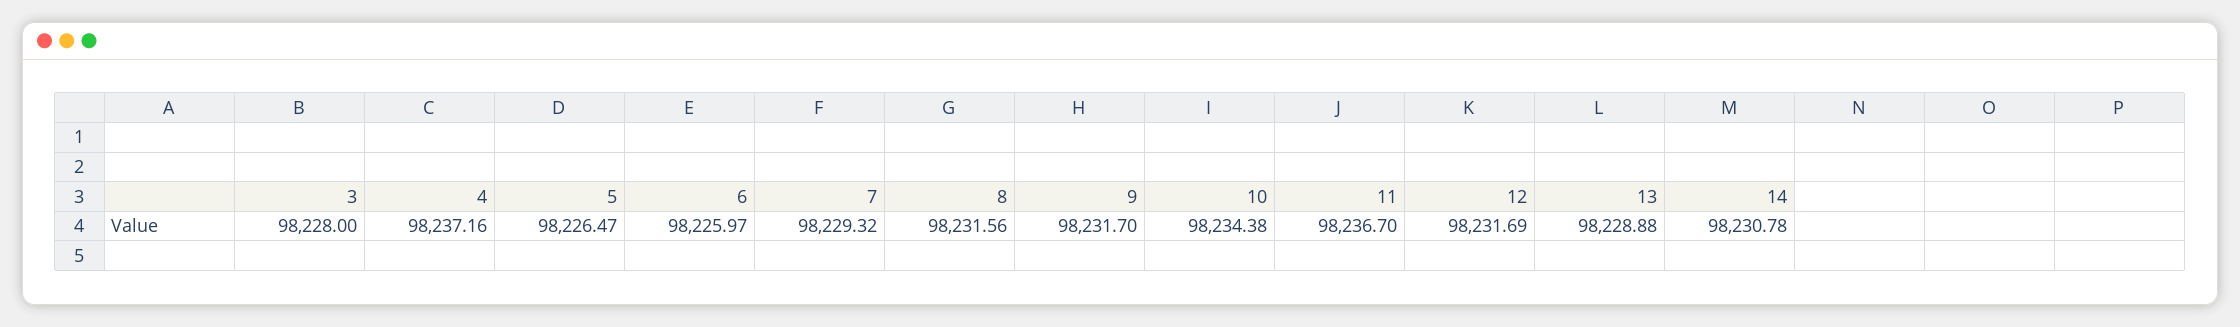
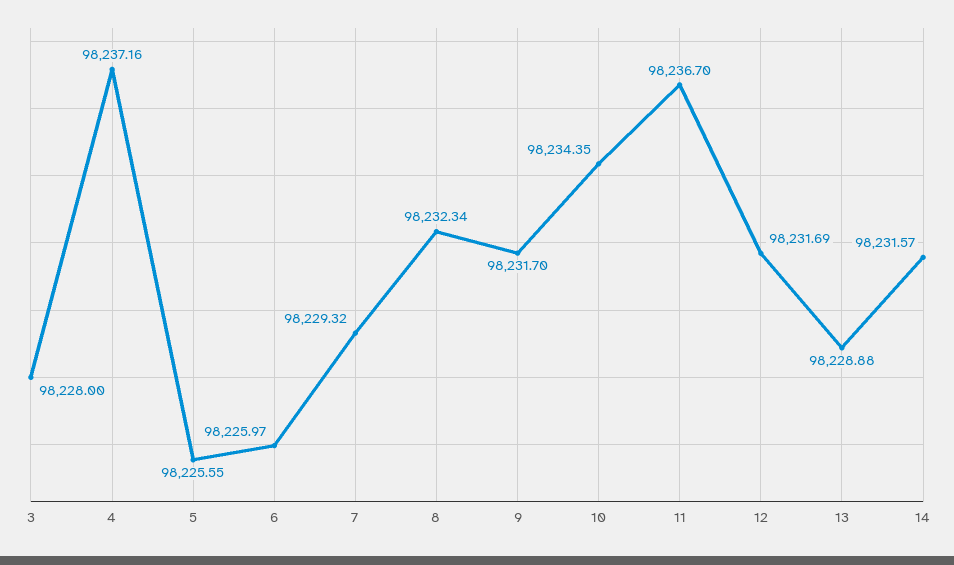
  {
    "3": 98228,
    "4": 98237.16,
-   "5": 98226.47,
+   "5": 98225.55,
    "6": 98225.97,
    "7": 98229.32,
-   "8": 98231.56,
+   "8": 98232.34,
    "9": 98231.7,
-   "10": 98234.38,
+   "10": 98234.35,
    "11": 98236.7,
    "12": 98231.69,
    "13": 98228.88,
-   "14": 98230.78
+   "14": 98231.57
  }

